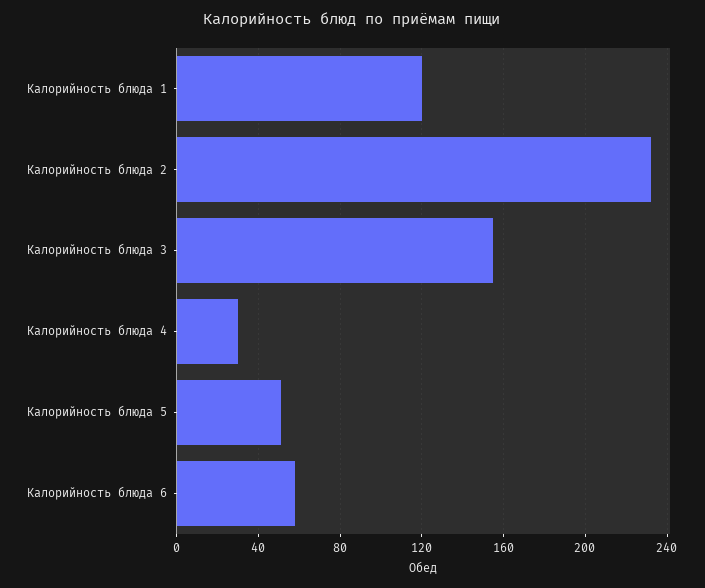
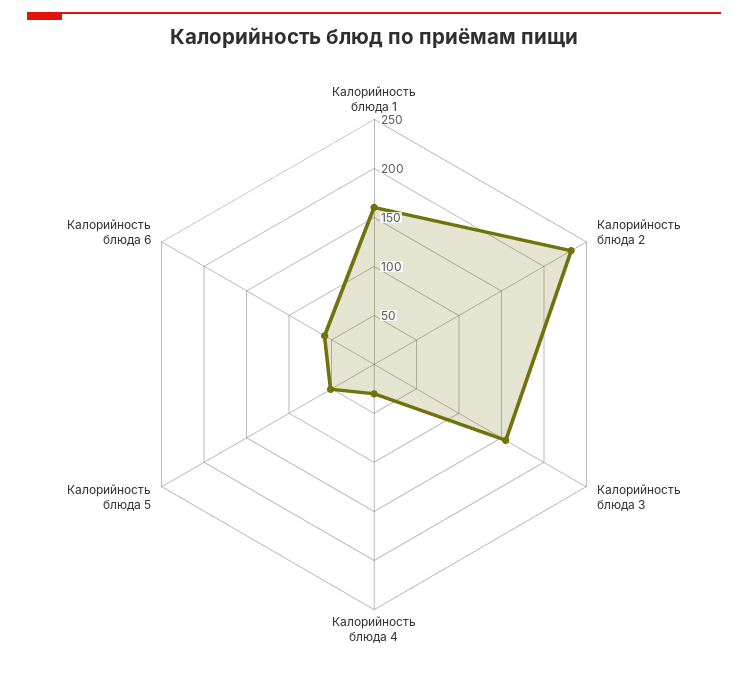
  {
-   "Калорийность блюда 1": 120,
+   "Калорийность блюда 1": 160,
    "Калорийность блюда 2": 230,
    "Калорийность блюда 3": 155,
    "Калорийность блюда 4": 30,
    "Калорийность блюда 5": 50,
    "Калорийность блюда 6": 60
  }

